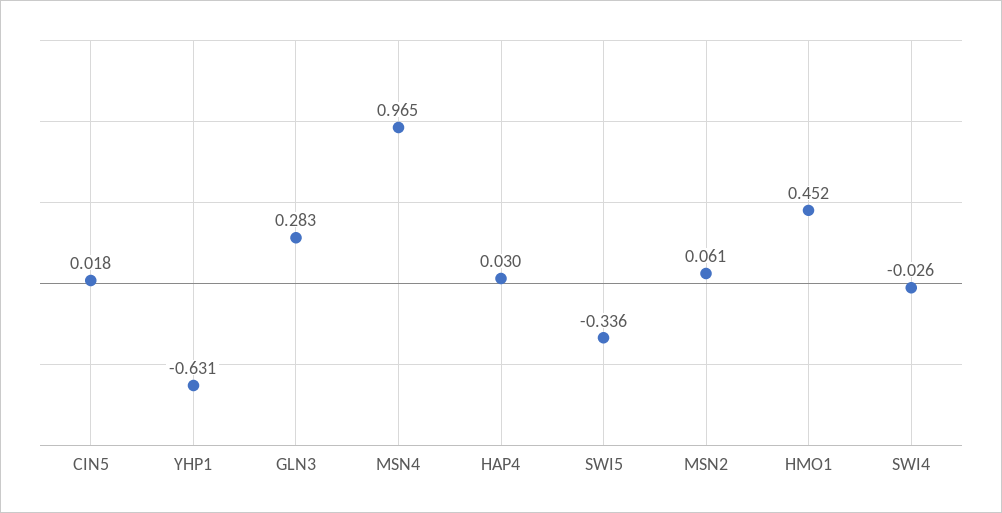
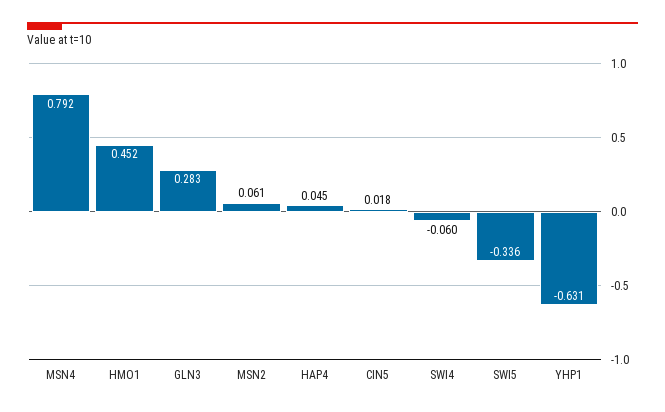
  {
    "CIN5": 0.018,
    "YHP1": -0.631,
    "GLN3": 0.283,
-   "MSN4": 0.965,
+   "MSN4": 0.792,
-   "HAP4": 0.03,
+   "HAP4": 0.045,
    "SWI5": -0.336,
    "MSN2": 0.061,
    "HMO1": 0.452,
-   "SWI4": -0.026
+   "SWI4": -0.06
  }

